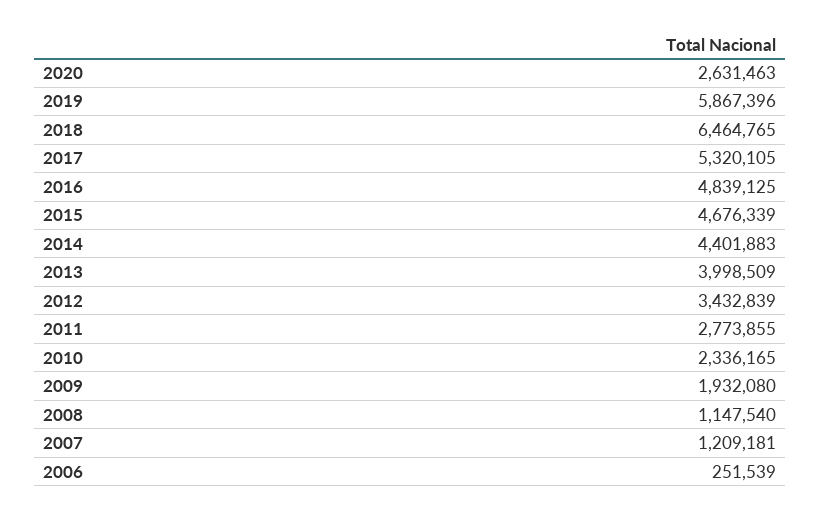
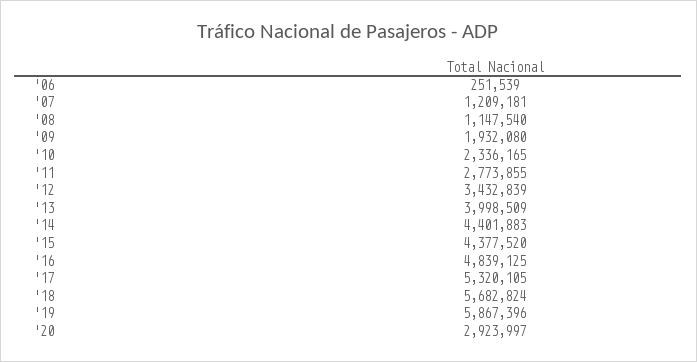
  {
-   "2020": 2631463,
+   "2020": 2923997,
    "2019": 5867396,
-   "2018": 6464765,
+   "2018": 5682824,
    "2017": 5320105,
    "2016": 4839125,
-   "2015": 4676339,
+   "2015": 4377520,
    "2014": 4401883,
    "2013": 3998509,
    "2012": 3432839,
    "2011": 2773855,
    "2010": 2336165,
    "2009": 1932080,
    "2008": 1147540,
    "2007": 1209181,
    "2006": 251539
  }

